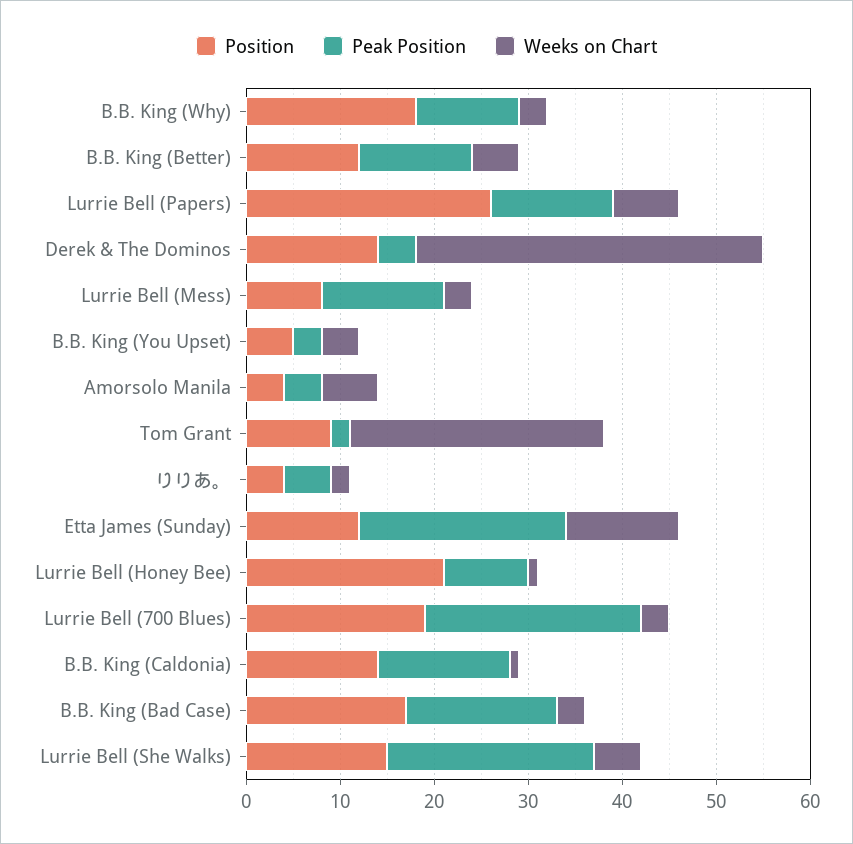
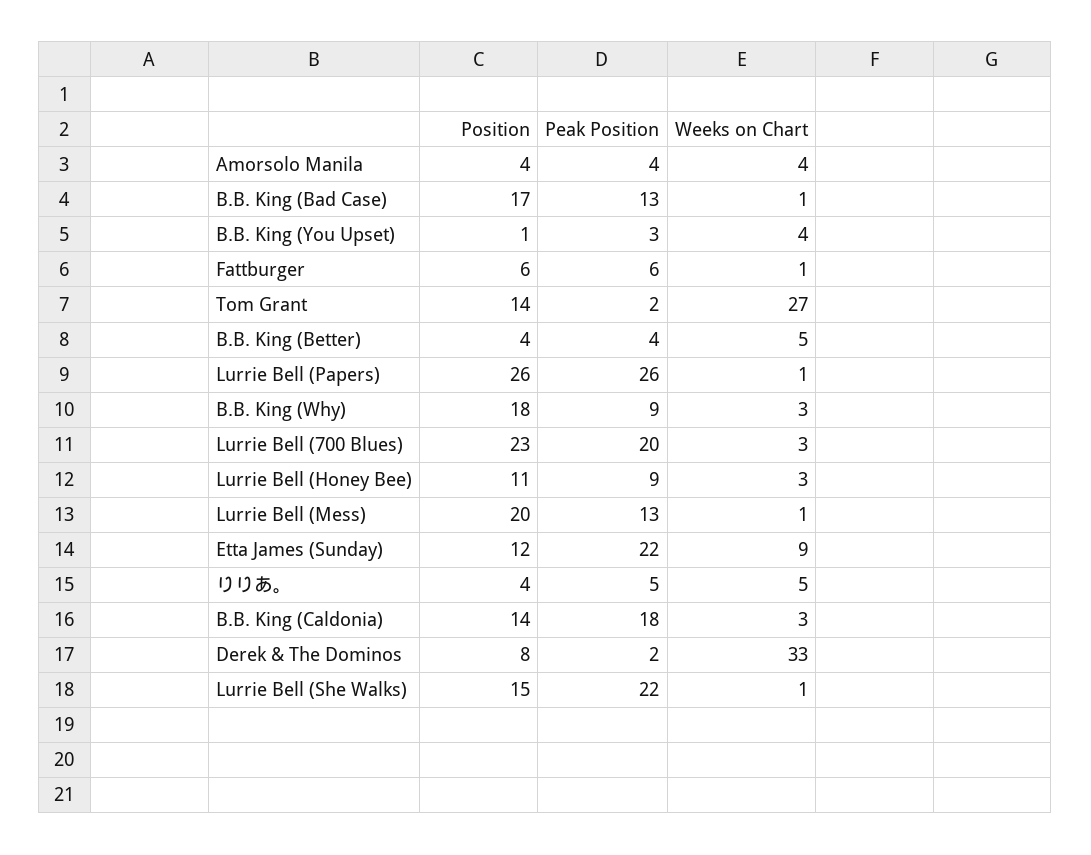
  {
    "Position": {
      "B.B. King (Why)": 18,
-     "B.B. King (Better)": 12,
+     "B.B. King (Better)": 4,
      "Lurrie Bell (Papers)": 26,
-     "Derek & The Dominos": 14,
+     "Derek & The Dominos": 8,
-     "Lurrie Bell (Mess)": 8,
+     "Lurrie Bell (Mess)": 20,
-     "B.B. King (You Upset)": 5,
+     "B.B. King (You Upset)": 1,
      "Amorsolo Manila": 4,
-     "Tom Grant": 9,
+     "Tom Grant": 14,
      "りりあ。": 4,
      "Etta James (Sunday)": 12,
-     "Lurrie Bell (Honey Bee)": 21,
+     "Lurrie Bell (Honey Bee)": 11,
-     "Lurrie Bell (700 Blues)": 19,
+     "Lurrie Bell (700 Blues)": 23,
      "B.B. King (Caldonia)": 14,
      "B.B. King (Bad Case)": 17,
-     "Lurrie Bell (She Walks)": 15
+     "Lurrie Bell (She Walks)": 15,
+     "Fattburger": 6
    },
    "Peak Position": {
-     "B.B. King (Why)": 11,
+     "B.B. King (Why)": 9,
-     "B.B. King (Better)": 12,
+     "B.B. King (Better)": 4,
-     "Lurrie Bell (Papers)": 13,
+     "Lurrie Bell (Papers)": 26,
-     "Derek & The Dominos": 4,
+     "Derek & The Dominos": 2,
      "Lurrie Bell (Mess)": 13,
      "B.B. King (You Upset)": 3,
      "Amorsolo Manila": 4,
      "Tom Grant": 2,
      "りりあ。": 5,
      "Etta James (Sunday)": 22,
      "Lurrie Bell (Honey Bee)": 9,
-     "Lurrie Bell (700 Blues)": 23,
+     "Lurrie Bell (700 Blues)": 20,
-     "B.B. King (Caldonia)": 14,
+     "B.B. King (Caldonia)": 18,
-     "B.B. King (Bad Case)": 16,
+     "B.B. King (Bad Case)": 13,
-     "Lurrie Bell (She Walks)": 22
+     "Lurrie Bell (She Walks)": 22,
+     "Fattburger": 6
    },
    "Weeks on Chart": {
      "B.B. King (Why)": 3,
      "B.B. King (Better)": 5,
-     "Lurrie Bell (Papers)": 7,
+     "Lurrie Bell (Papers)": 1,
-     "Derek & The Dominos": 37,
+     "Derek & The Dominos": 33,
-     "Lurrie Bell (Mess)": 3,
+     "Lurrie Bell (Mess)": 1,
      "B.B. King (You Upset)": 4,
-     "Amorsolo Manila": 6,
+     "Amorsolo Manila": 4,
      "Tom Grant": 27,
-     "りりあ。": 2,
+     "りりあ。": 5,
-     "Etta James (Sunday)": 12,
+     "Etta James (Sunday)": 9,
-     "Lurrie Bell (Honey Bee)": 1,
+     "Lurrie Bell (Honey Bee)": 3,
      "Lurrie Bell (700 Blues)": 3,
-     "B.B. King (Caldonia)": 1,
+     "B.B. King (Caldonia)": 3,
-     "B.B. King (Bad Case)": 3,
+     "B.B. King (Bad Case)": 1,
-     "Lurrie Bell (She Walks)": 5
+     "Lurrie Bell (She Walks)": 1,
+     "Fattburger": 1
    }
  }

